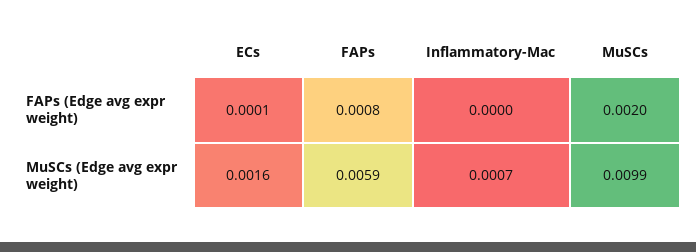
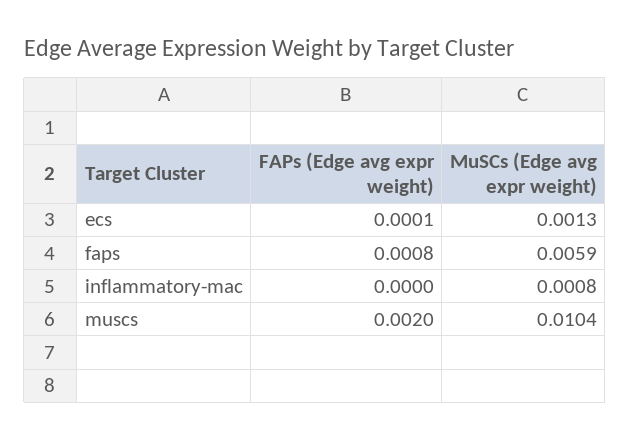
  {
    "ECs": {
      "FAPs (Edge avg expr weight)": 0.0001,
-     "MuSCs (Edge avg expr weight)": 0.0016
+     "MuSCs (Edge avg expr weight)": 0.0013
    },
    "FAPs": {
      "FAPs (Edge avg expr weight)": 0.0008,
      "MuSCs (Edge avg expr weight)": 0.0059
    },
    "Inflammatory-Mac": {
      "FAPs (Edge avg expr weight)": 0,
-     "MuSCs (Edge avg expr weight)": 0.0007
+     "MuSCs (Edge avg expr weight)": 0.0008
    },
    "MuSCs": {
      "FAPs (Edge avg expr weight)": 0.002,
-     "MuSCs (Edge avg expr weight)": 0.0099
+     "MuSCs (Edge avg expr weight)": 0.0104
    }
  }

